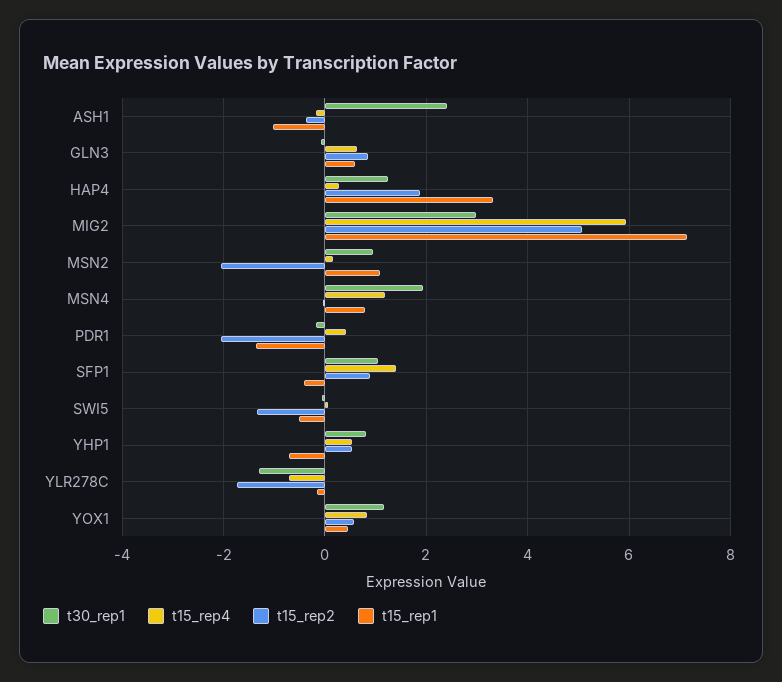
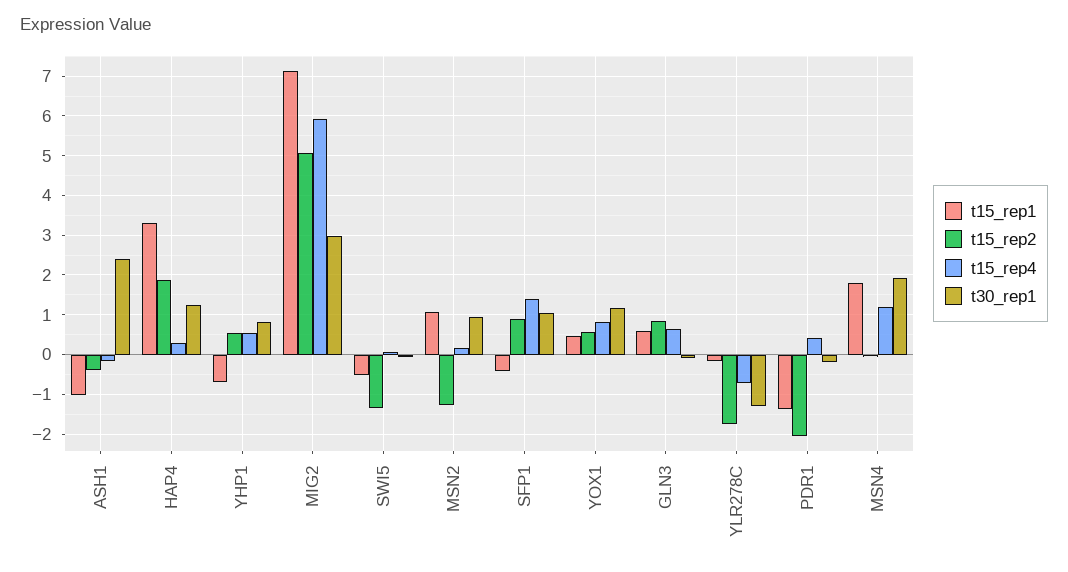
  {
    "t30_rep1": {
      "ASH1": 2.4,
      "GLN3": 0,
      "HAP4": 1.2,
      "MIG2": 3,
      "MSN2": 1,
      "MSN4": 2,
      "PDR1": -0.2,
      "SFP1": 1,
      "SWI5": 0,
      "YHP1": 0.8,
      "YLR278C": -1.4,
      "YOX1": 1.2
    },
    "t15_rep4": {
      "ASH1": -0.2,
      "GLN3": 0.6,
      "HAP4": 0.2,
      "MIG2": 6,
      "MSN2": 0.2,
      "MSN4": 1.2,
      "PDR1": 0.4,
      "SFP1": 1.4,
      "SWI5": 0,
      "YHP1": 0.6,
      "YLR278C": -0.8,
      "YOX1": 0.8
    },
    "t15_rep2": {
      "ASH1": -0.4,
      "GLN3": 0.8,
      "HAP4": 1.8,
      "MIG2": 5,
-     "MSN2": -2,
+     "MSN2": -1.2,
      "MSN4": 0,
      "PDR1": -2,
      "SFP1": 0.8,
      "SWI5": -1.4,
      "YHP1": 0.6,
      "YLR278C": -1.8,
      "YOX1": 0.6
    },
    "t15_rep1": {
      "ASH1": -1,
      "GLN3": 0.6,
      "HAP4": 3.4,
      "MIG2": 7.2,
      "MSN2": 1,
-     "MSN4": 0.8,
+     "MSN4": 1.8,
      "PDR1": -1.4,
      "SFP1": -0.4,
      "SWI5": -0.6,
      "YHP1": -0.8,
      "YLR278C": -0.2,
      "YOX1": 0.4
    }
  }

